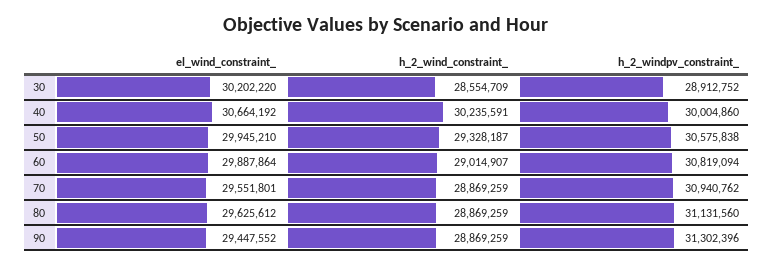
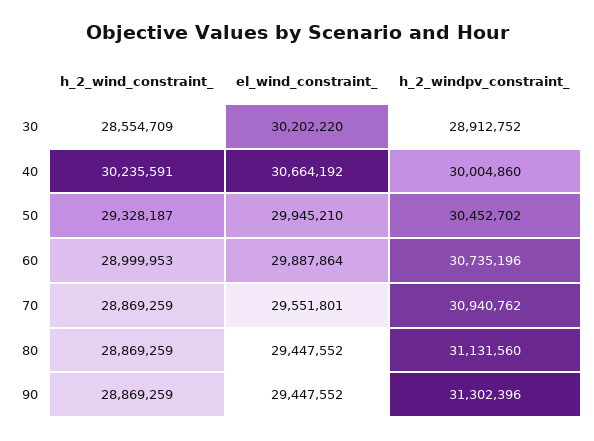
  {
    "el_wind_constraint_": {
      "30": 30202220,
      "40": 30664192,
      "50": 29945210,
      "60": 29887864,
      "70": 29551801,
-     "80": 29625612,
+     "80": 29447552,
      "90": 29447552
    },
    "h_2_wind_constraint_": {
      "30": 28554709,
      "40": 30235591,
      "50": 29328187,
-     "60": 29014907,
+     "60": 28999953,
      "70": 28869259,
      "80": 28869259,
      "90": 28869259
    },
    "h_2_windpv_constraint_": {
      "30": 28912752,
      "40": 30004860,
-     "50": 30575838,
+     "50": 30452702,
-     "60": 30819094,
+     "60": 30735196,
      "70": 30940762,
      "80": 31131560,
      "90": 31302396
    }
  }

